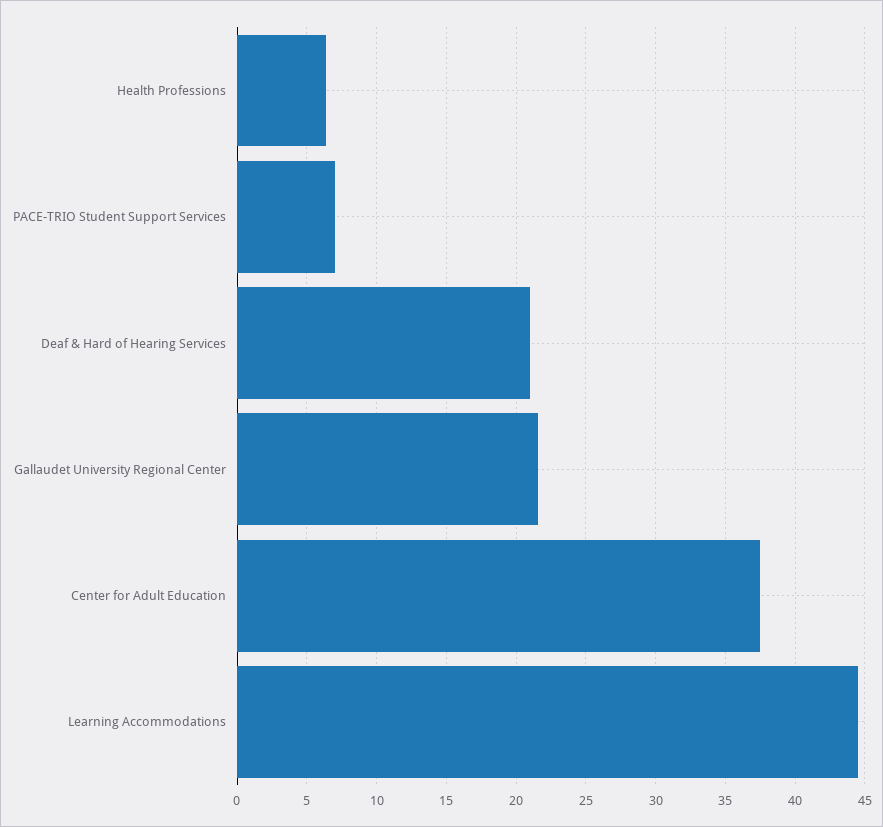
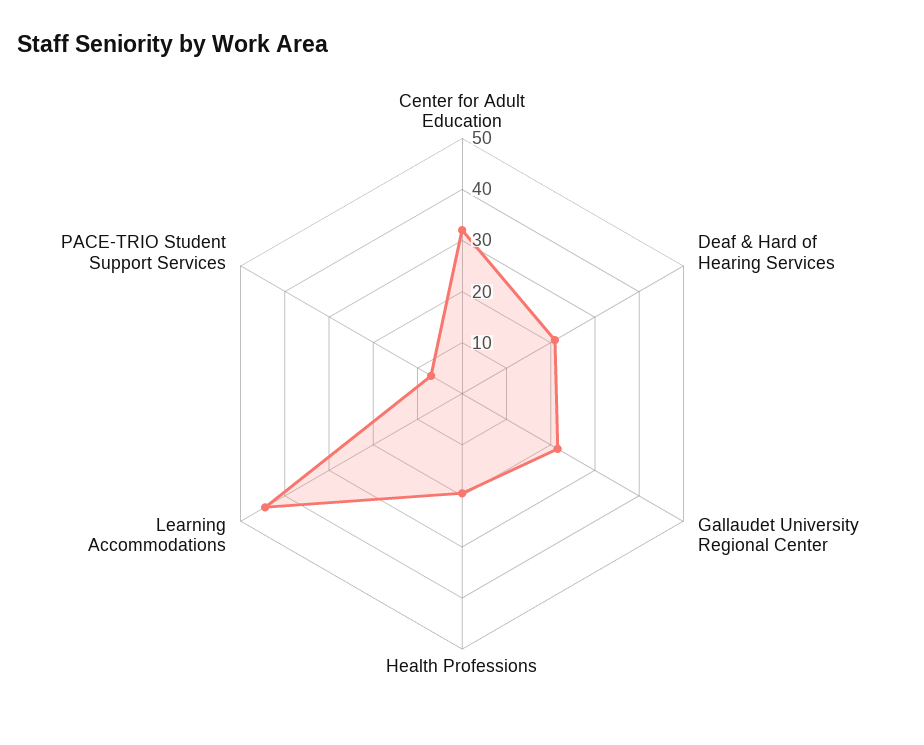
  {
-   "Health Professions": 6.5,
+   "Health Professions": 20,
    "PACE-TRIO Student Support Services": 7,
    "Deaf & Hard of Hearing Services": 21,
    "Gallaudet University Regional Center": 21.5,
-   "Center for Adult Education": 37.5,
+   "Center for Adult Education": 32,
    "Learning Accommodations": 44.5
  }

